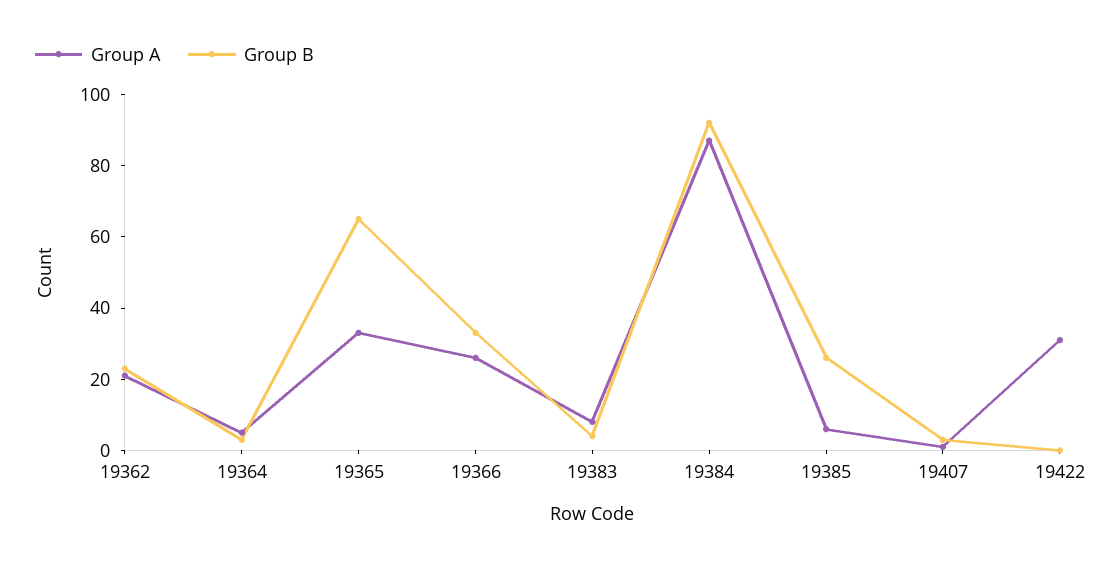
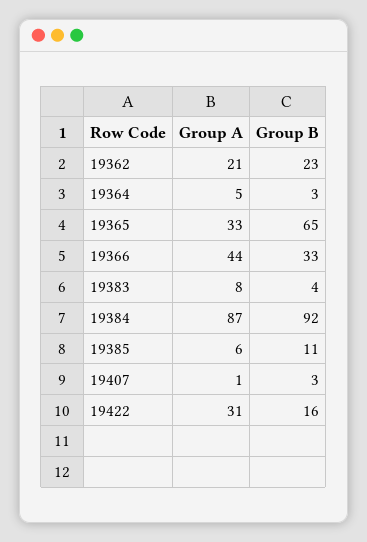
  {
    "Group A": {
      "19362": 21,
      "19364": 5,
      "19365": 33,
-     "19366": 25,
+     "19366": 44,
      "19383": 8,
      "19384": 87,
      "19385": 6,
      "19407": 1,
      "19422": 31
    },
    "Group B": {
      "19362": 23,
      "19364": 3,
      "19365": 65,
      "19366": 33,
      "19383": 4,
      "19384": 92,
-     "19385": 25,
+     "19385": 11,
      "19407": 3,
-     "19422": 0
+     "19422": 16
    }
  }

